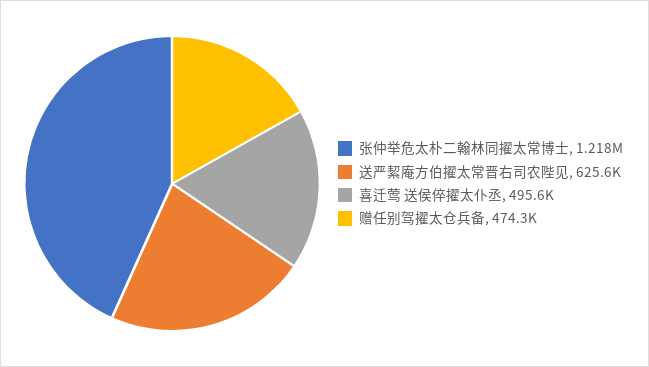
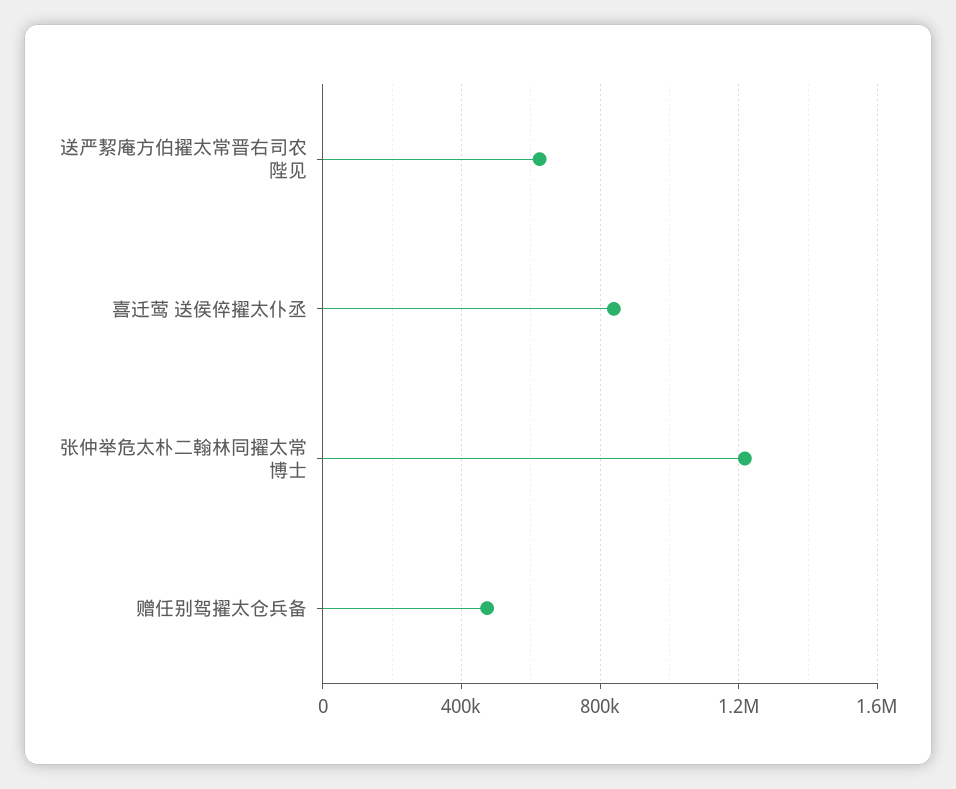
  {
    "张仲举危太朴二翰林同擢太常博士": 1218000,
    "送严絜庵方伯擢太常晋右司农陛见": 625600,
-   "喜迁莺 送侯倅擢太仆丞": 495600,
+   "喜迁莺 送侯倅擢太仆丞": 850000,
    "赠任别驾擢太仓兵备": 474300
  }

